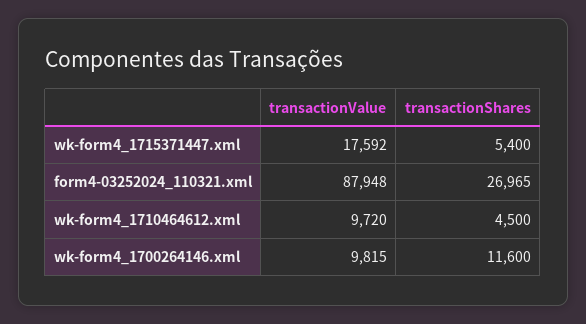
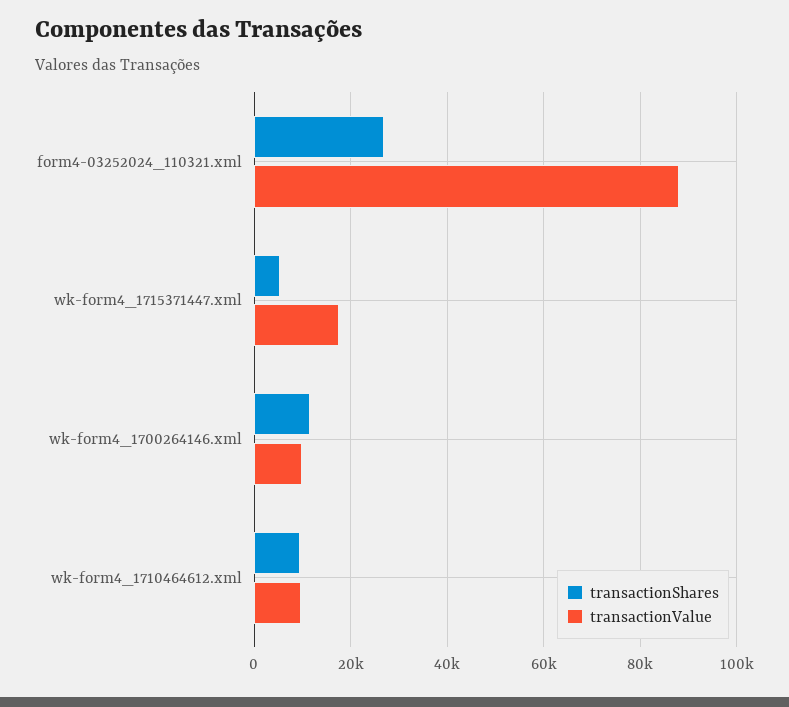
  {
    "transactionValue": {
      "wk-form4_1715371447.xml": 17592,
      "form4-03252024_110321.xml": 87948,
      "wk-form4_1710464612.xml": 9720,
      "wk-form4_1700264146.xml": 9815
    },
    "transactionShares": {
      "wk-form4_1715371447.xml": 5400,
      "form4-03252024_110321.xml": 26965,
-     "wk-form4_1710464612.xml": 4500,
+     "wk-form4_1710464612.xml": 10000,
      "wk-form4_1700264146.xml": 11600
    }
  }

